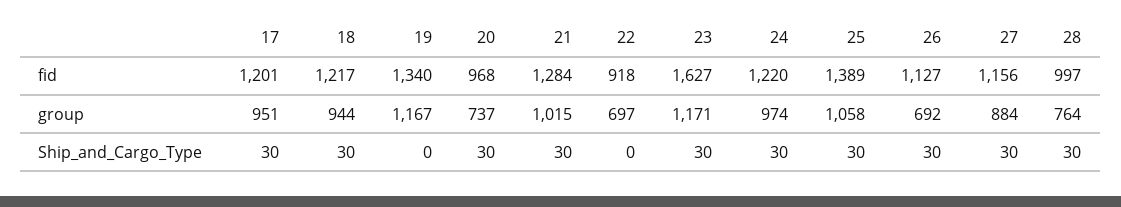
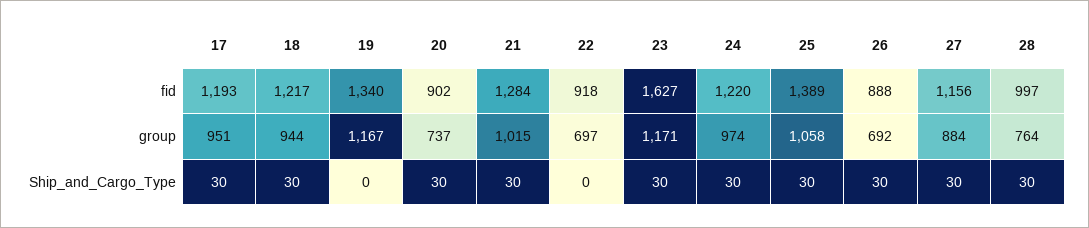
  {
    "17": {
-     "fid": 1201,
+     "fid": 1193,
      "group": 951,
      "Ship_and_Cargo_Type": 30
    },
    "18": {
      "fid": 1217,
      "group": 944,
      "Ship_and_Cargo_Type": 30
    },
    "19": {
      "fid": 1340,
      "group": 1167,
      "Ship_and_Cargo_Type": 0
    },
    "20": {
-     "fid": 968,
+     "fid": 902,
      "group": 737,
      "Ship_and_Cargo_Type": 30
    },
    "21": {
      "fid": 1284,
      "group": 1015,
      "Ship_and_Cargo_Type": 30
    },
    "22": {
      "fid": 918,
      "group": 697,
      "Ship_and_Cargo_Type": 0
    },
    "23": {
      "fid": 1627,
      "group": 1171,
      "Ship_and_Cargo_Type": 30
    },
    "24": {
      "fid": 1220,
      "group": 974,
      "Ship_and_Cargo_Type": 30
    },
    "25": {
      "fid": 1389,
      "group": 1058,
      "Ship_and_Cargo_Type": 30
    },
    "26": {
-     "fid": 1127,
+     "fid": 888,
      "group": 692,
      "Ship_and_Cargo_Type": 30
    },
    "27": {
      "fid": 1156,
      "group": 884,
      "Ship_and_Cargo_Type": 30
    },
    "28": {
      "fid": 997,
      "group": 764,
      "Ship_and_Cargo_Type": 30
    }
  }

